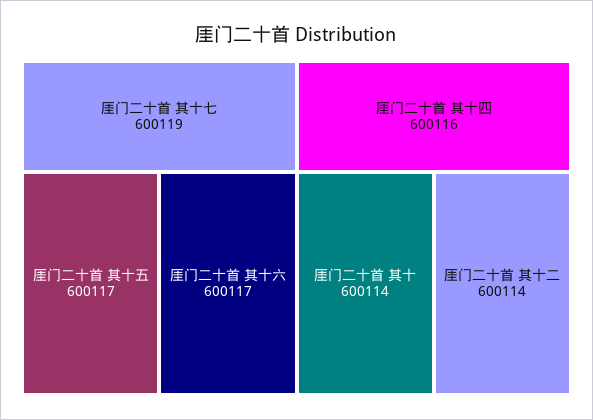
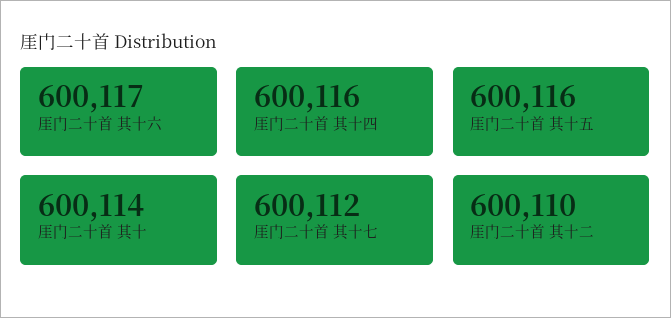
  {
-   "厓门二十首 其十七": 600119,
+   "厓门二十首 其十七": 600112,
-   "厓门二十首 其十五": 600117,
+   "厓门二十首 其十五": 600116,
    "厓门二十首 其十六": 600117,
    "厓门二十首 其十四": 600116,
    "厓门二十首 其十": 600114,
-   "厓门二十首 其十二": 600114
+   "厓门二十首 其十二": 600110
  }

